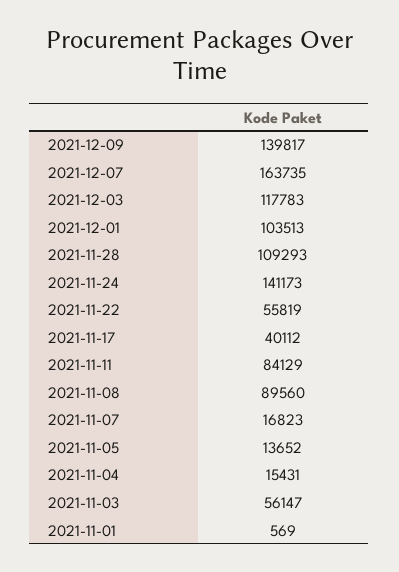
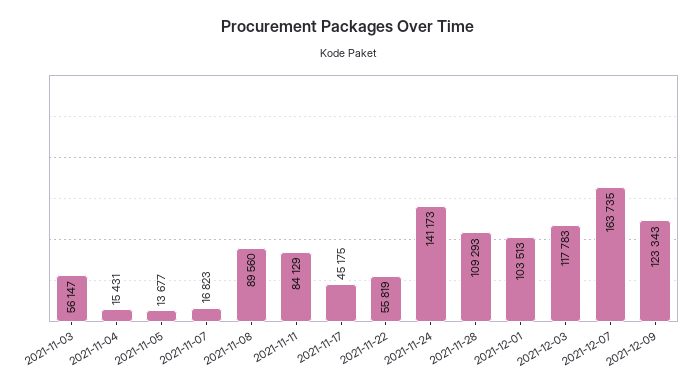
  {
-   "2021-12-09": 139817,
+   "2021-12-09": 123343,
    "2021-12-07": 163735,
    "2021-12-03": 117783,
    "2021-12-01": 103513,
    "2021-11-28": 109293,
    "2021-11-24": 141173,
    "2021-11-22": 55819,
-   "2021-11-17": 40112,
+   "2021-11-17": 45175,
    "2021-11-11": 84129,
    "2021-11-08": 89560,
    "2021-11-07": 16823,
-   "2021-11-05": 13652,
+   "2021-11-05": 13677,
    "2021-11-04": 15431,
-   "2021-11-03": 56147,
+   "2021-11-03": 56147
-   "2021-11-01": 569
  }

